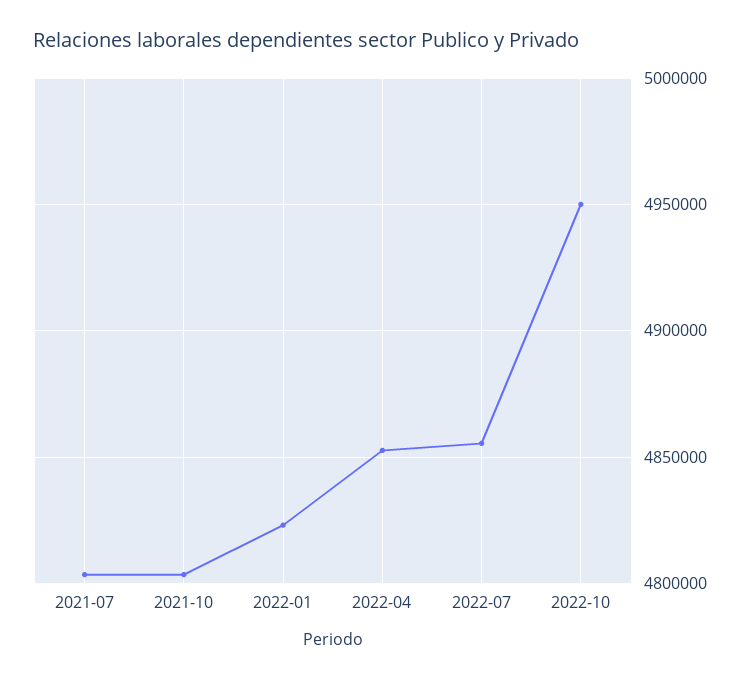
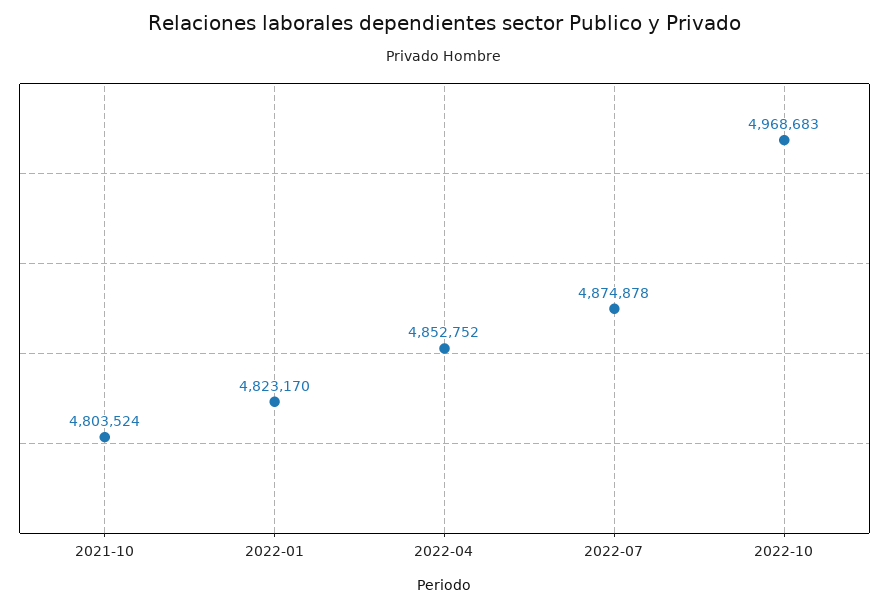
  {
-   "2021-07": 4805000,
    "2021-10": 4803524,
    "2022-01": 4823170,
    "2022-04": 4852752,
-   "2022-07": 4855000,
+   "2022-07": 4874878,
-   "2022-10": 4950000
+   "2022-10": 4968683
  }

